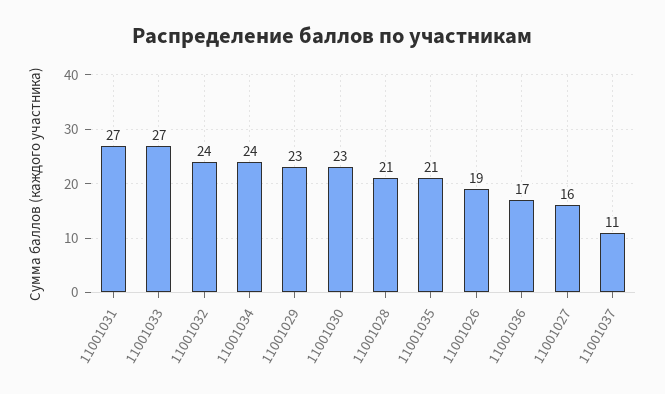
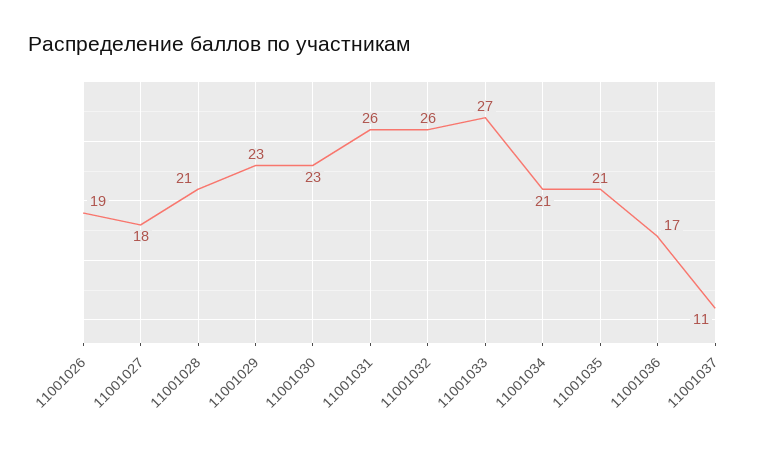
  {
-   "11001031": 27,
+   "11001031": 26,
    "11001033": 27,
-   "11001032": 24,
+   "11001032": 26,
-   "11001034": 24,
+   "11001034": 21,
    "11001029": 23,
    "11001030": 23,
    "11001028": 21,
    "11001035": 21,
    "11001026": 19,
    "11001036": 17,
-   "11001027": 16,
+   "11001027": 18,
    "11001037": 11
  }

